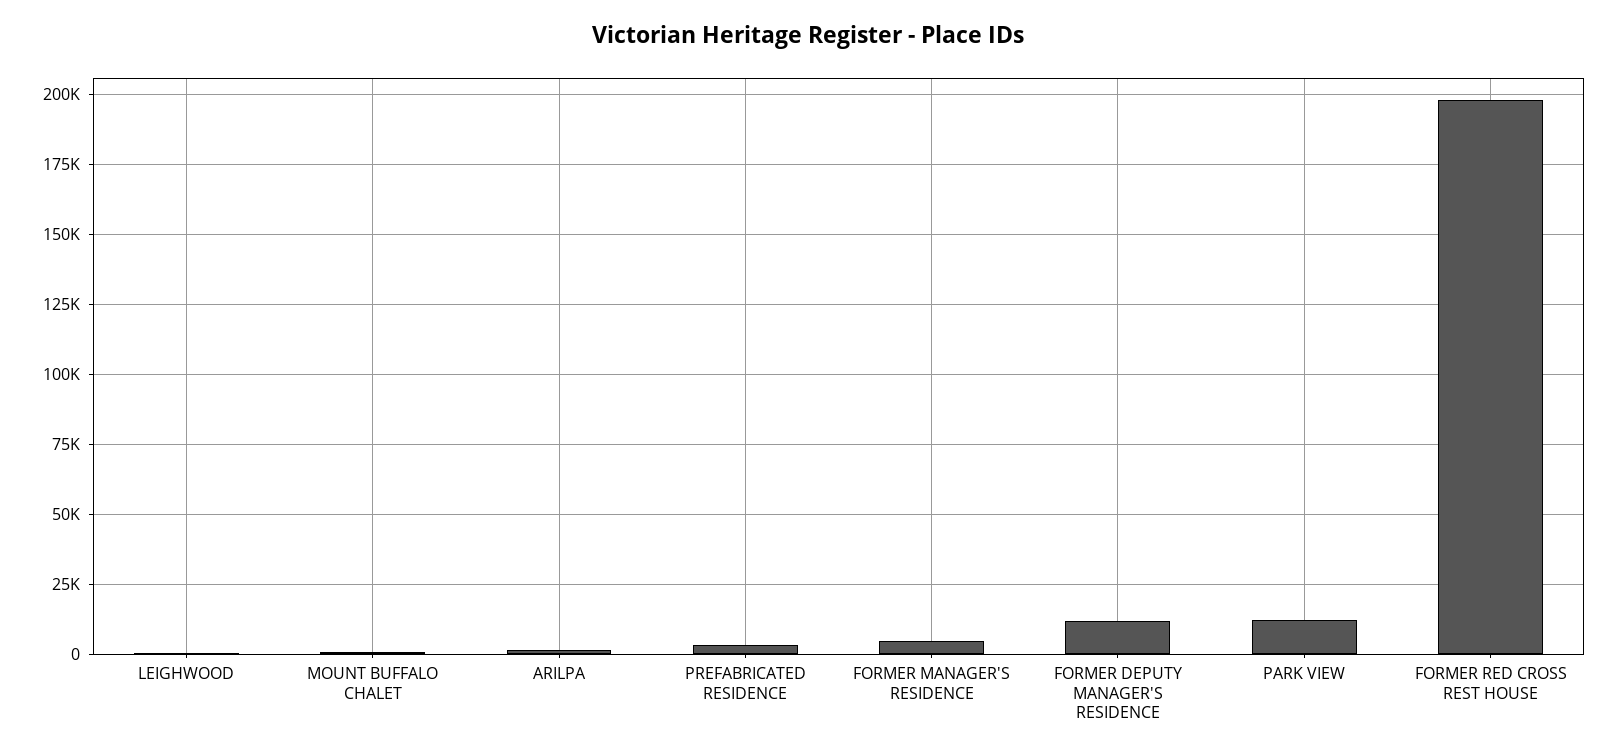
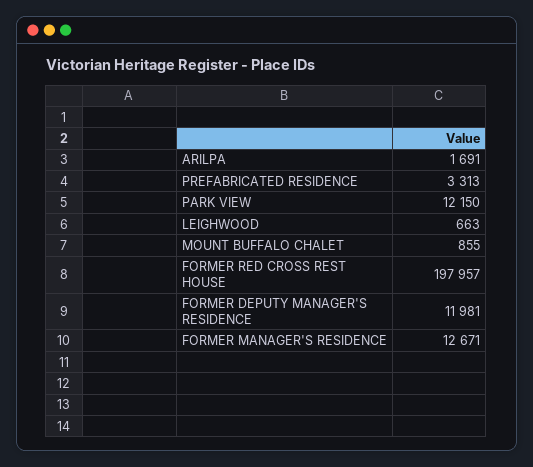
  {
    "LEIGHWOOD": 663,
    "MOUNT BUFFALO CHALET": 855,
    "ARILPA": 1691,
    "PREFABRICATED RESIDENCE": 3313,
-   "FORMER MANAGER'S RESIDENCE": 5000,
+   "FORMER MANAGER'S RESIDENCE": 12671,
    "FORMER DEPUTY MANAGER'S RESIDENCE": 11981,
    "PARK VIEW": 12150,
    "FORMER RED CROSS REST HOUSE": 197957
  }

